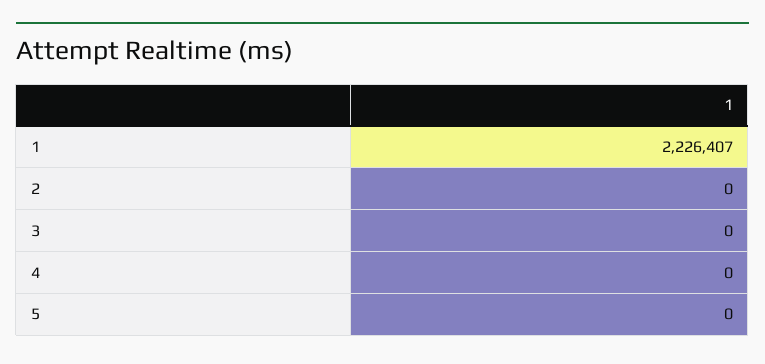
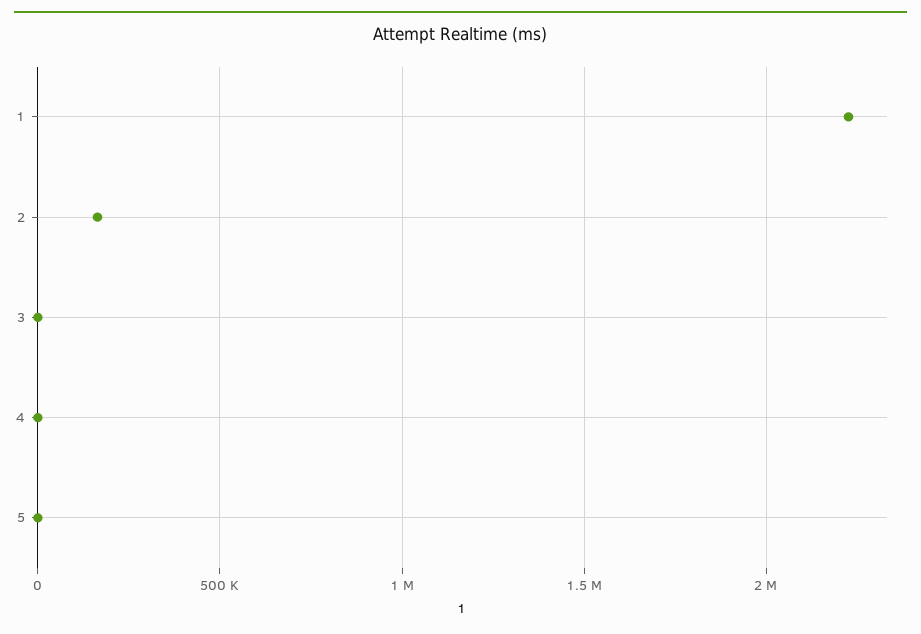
  {
    "1": 2226407,
-   "2": 0,
+   "2": 150000,
    "3": 0,
    "4": 0,
    "5": 0
  }

